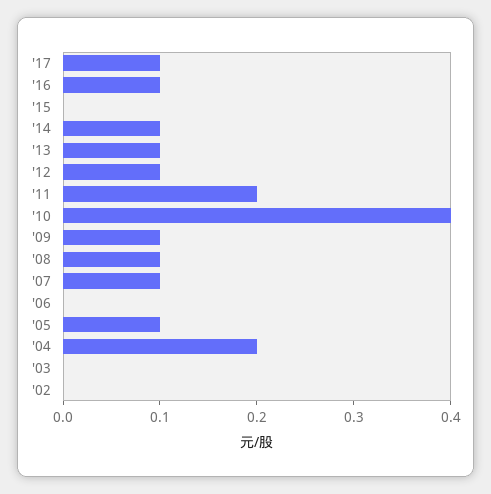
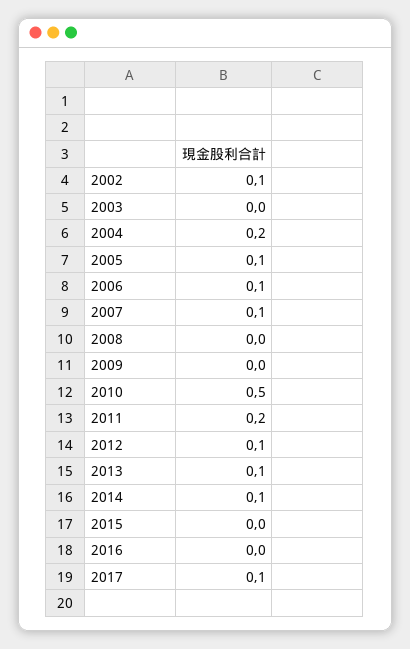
  {
    "'17": 0.1,
-   "'16": 0.1,
+   "'16": 0,
    "'15": 0,
    "'14": 0.1,
    "'13": 0.1,
    "'12": 0.1,
    "'11": 0.2,
-   "'10": 0.4,
+   "'10": 0.5,
-   "'09": 0.1,
+   "'09": 0,
-   "'08": 0.1,
+   "'08": 0,
    "'07": 0.1,
-   "'06": 0,
+   "'06": 0.1,
    "'05": 0.1,
    "'04": 0.2,
    "'03": 0,
-   "'02": 0
+   "'02": 0.1
  }

